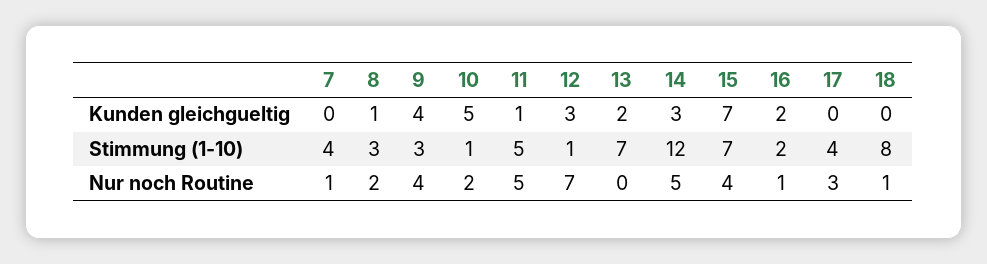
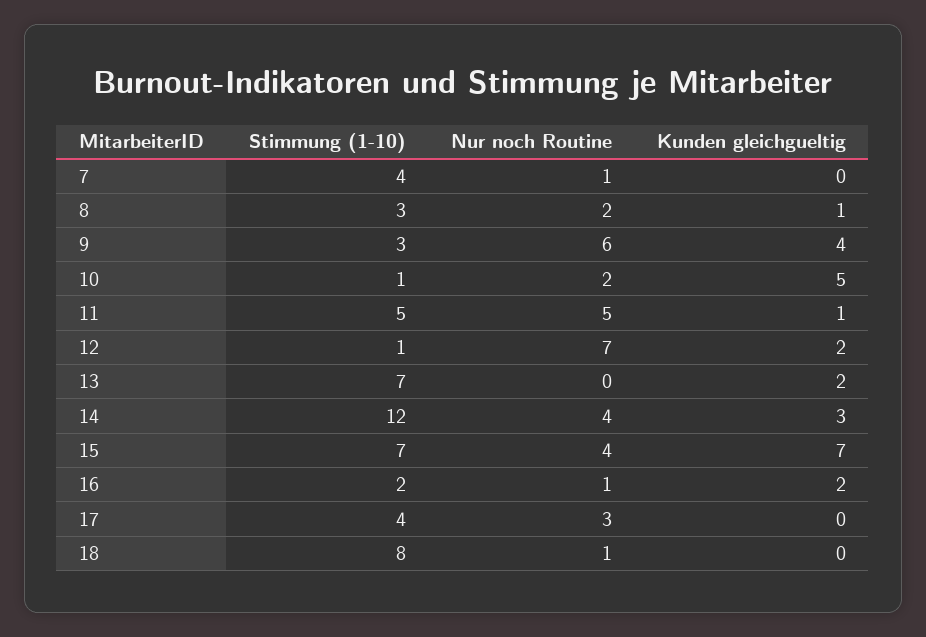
  {
    "7": {
      "Kunden gleichgueltig": 0,
      "Stimmung (1-10)": 4,
      "Nur noch Routine": 1
    },
    "8": {
      "Kunden gleichgueltig": 1,
      "Stimmung (1-10)": 3,
      "Nur noch Routine": 2
    },
    "9": {
      "Kunden gleichgueltig": 4,
      "Stimmung (1-10)": 3,
-     "Nur noch Routine": 4
+     "Nur noch Routine": 6
    },
    "10": {
      "Kunden gleichgueltig": 5,
      "Stimmung (1-10)": 1,
      "Nur noch Routine": 2
    },
    "11": {
      "Kunden gleichgueltig": 1,
      "Stimmung (1-10)": 5,
      "Nur noch Routine": 5
    },
    "12": {
-     "Kunden gleichgueltig": 3,
+     "Kunden gleichgueltig": 2,
      "Stimmung (1-10)": 1,
      "Nur noch Routine": 7
    },
    "13": {
      "Kunden gleichgueltig": 2,
      "Stimmung (1-10)": 7,
      "Nur noch Routine": 0
    },
    "14": {
      "Kunden gleichgueltig": 3,
      "Stimmung (1-10)": 12,
-     "Nur noch Routine": 5
+     "Nur noch Routine": 4
    },
    "15": {
      "Kunden gleichgueltig": 7,
      "Stimmung (1-10)": 7,
      "Nur noch Routine": 4
    },
    "16": {
      "Kunden gleichgueltig": 2,
      "Stimmung (1-10)": 2,
      "Nur noch Routine": 1
    },
    "17": {
      "Kunden gleichgueltig": 0,
      "Stimmung (1-10)": 4,
      "Nur noch Routine": 3
    },
    "18": {
      "Kunden gleichgueltig": 0,
      "Stimmung (1-10)": 8,
      "Nur noch Routine": 1
    }
  }

